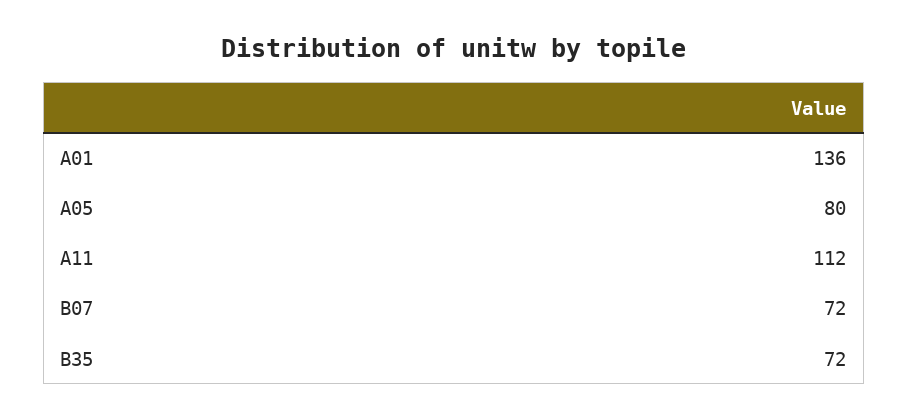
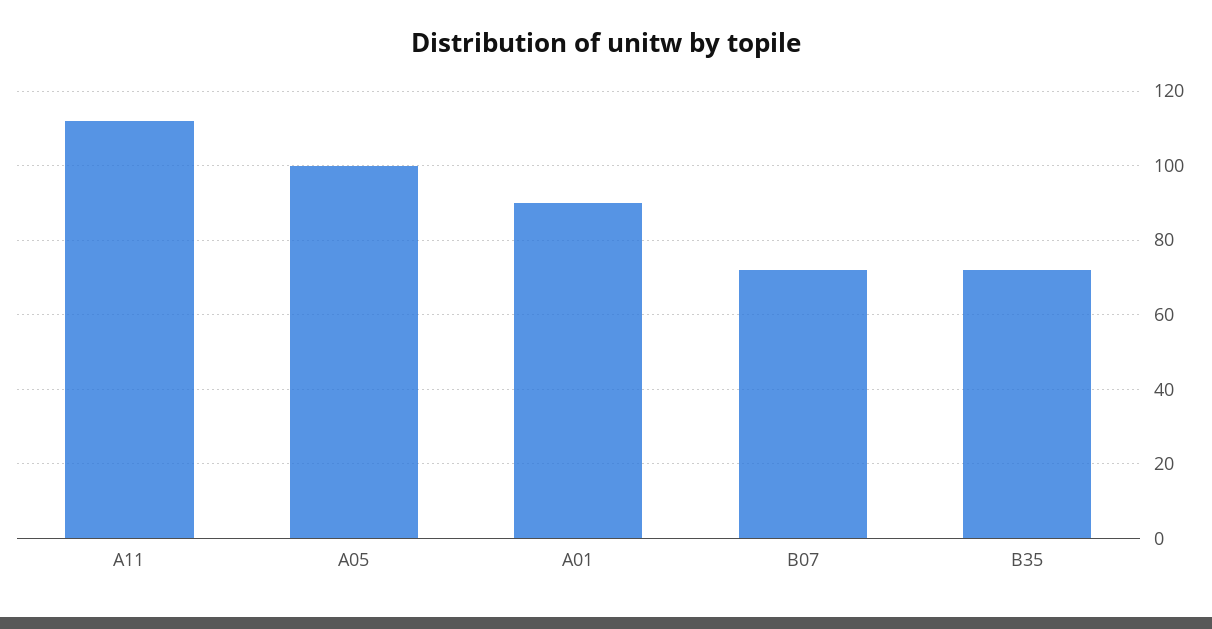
  {
-   "A01": 136,
+   "A01": 90,
-   "A05": 80,
+   "A05": 100,
    "A11": 112,
    "B07": 72,
    "B35": 72
  }

